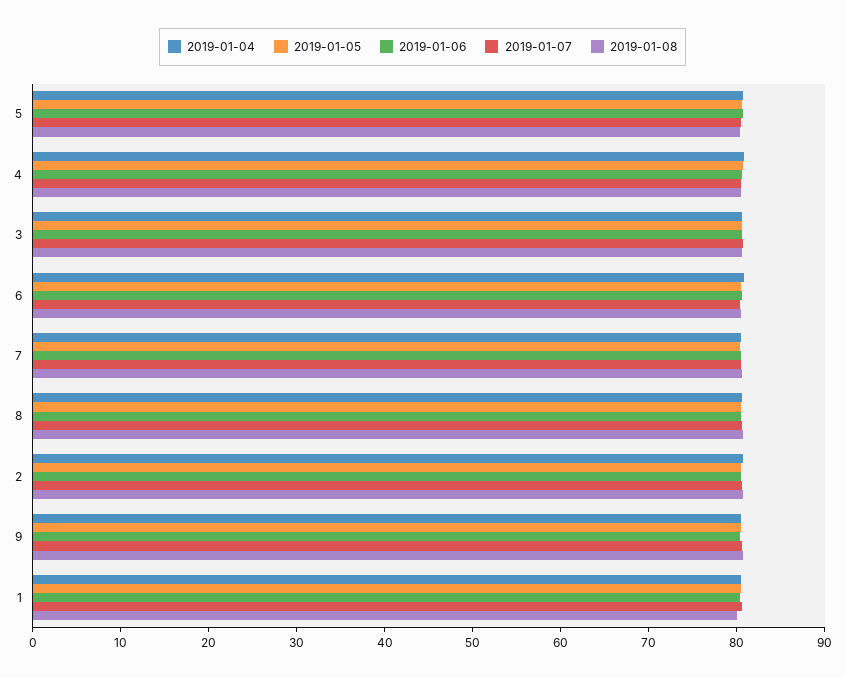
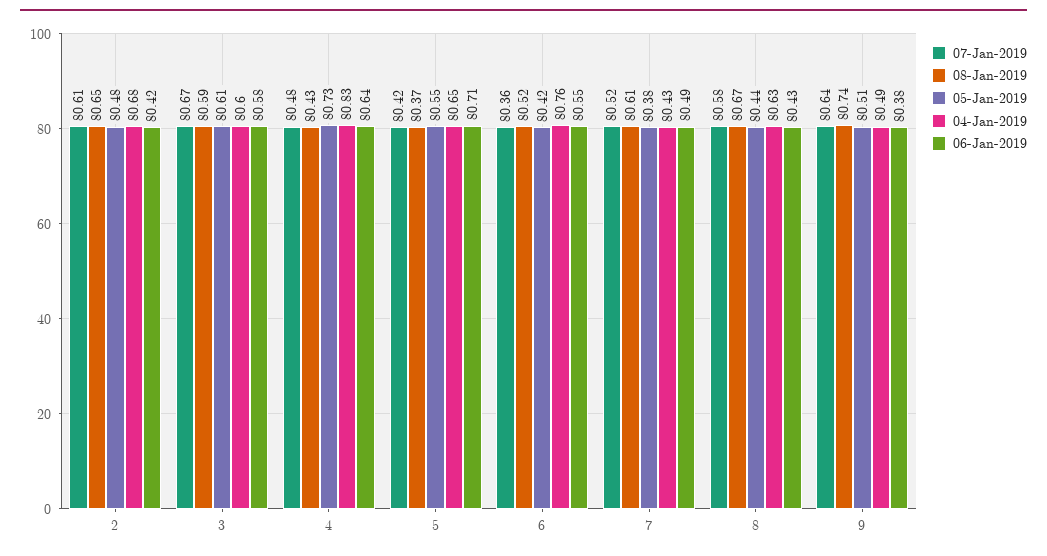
  {
    "2019-01-04": {
      "5": 80.65,
      "4": 80.83,
      "3": 80.6,
      "6": 80.76,
      "7": 80.43,
      "8": 80.63,
      "2": 80.68,
-     "9": 80.49,
+     "9": 80.49
-     "1": 80
    },
    "2019-01-05": {
      "5": 80.55,
      "4": 80.73,
      "3": 80.61,
      "6": 80.42,
      "7": 80.38,
      "8": 80.44,
      "2": 80.48,
-     "9": 80.51,
+     "9": 80.51
-     "1": 80
    },
    "2019-01-06": {
      "5": 80.71,
      "4": 80.64,
      "3": 80.58,
      "6": 80.55,
      "7": 80.49,
      "8": 80.43,
      "2": 80.42,
-     "9": 80.38,
+     "9": 80.38
-     "1": 80
    },
    "2019-01-07": {
      "5": 80.42,
      "4": 80.48,
      "3": 80.67,
      "6": 80.36,
      "7": 80.52,
      "8": 80.58,
      "2": 80.61,
-     "9": 80.64,
+     "9": 80.64
-     "1": 80
    },
    "2019-01-08": {
      "5": 80.37,
      "4": 80.43,
      "3": 80.59,
      "6": 80.52,
      "7": 80.61,
      "8": 80.67,
      "2": 80.65,
-     "9": 80.74,
+     "9": 80.74
-     "1": 80
    }
  }

